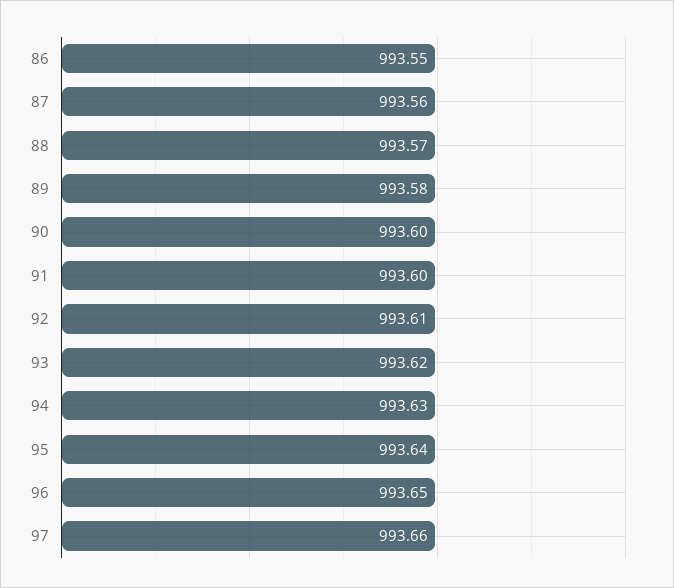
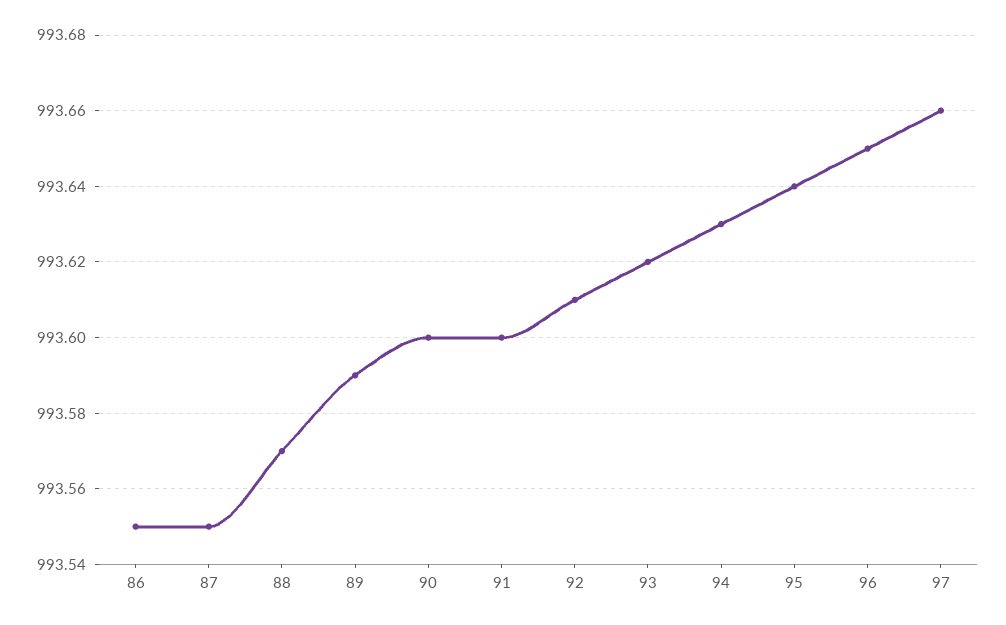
  {
    "86": 993.55,
-   "87": 993.56,
+   "87": 993.55,
    "88": 993.57,
-   "89": 993.58,
+   "89": 993.59,
    "90": 993.6,
    "91": 993.6,
    "92": 993.61,
    "93": 993.62,
    "94": 993.63,
    "95": 993.64,
    "96": 993.65,
    "97": 993.66
  }

